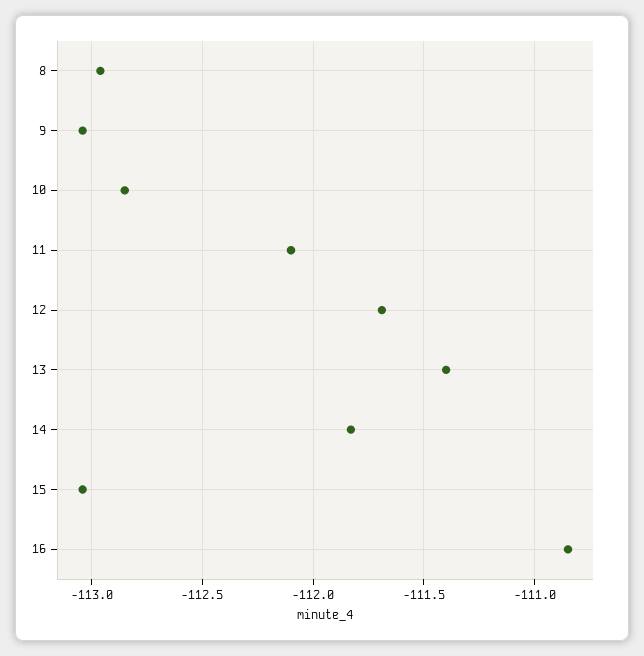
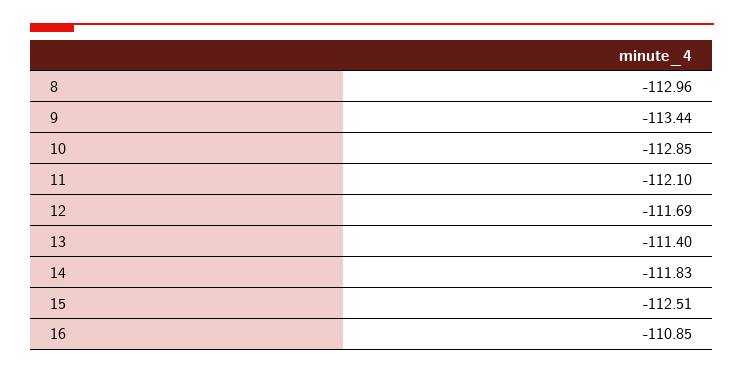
  {
    "8": -112.96,
-   "9": -113.05,
+   "9": -113.44,
    "10": -112.85,
    "11": -112.1,
    "12": -111.69,
    "13": -111.4,
    "14": -111.83,
-   "15": -113.05,
+   "15": -112.51,
    "16": -110.85
  }

